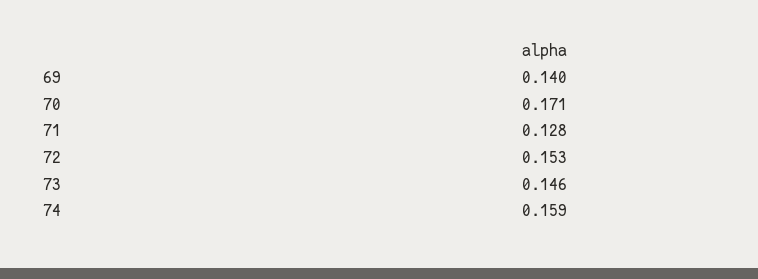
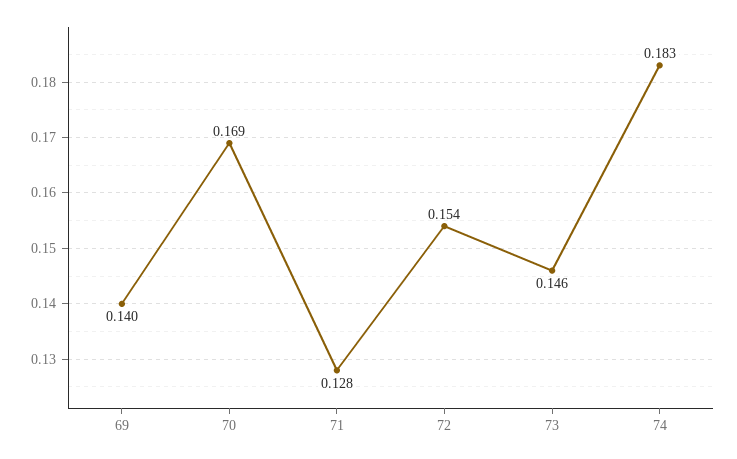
  {
    "69": 0.14,
-   "70": 0.171,
+   "70": 0.169,
    "71": 0.128,
-   "72": 0.153,
+   "72": 0.154,
    "73": 0.146,
-   "74": 0.159
+   "74": 0.183
  }

